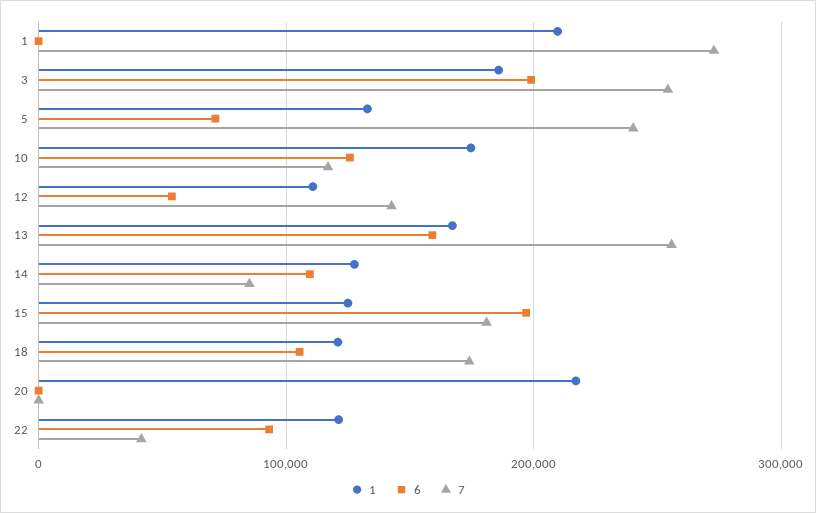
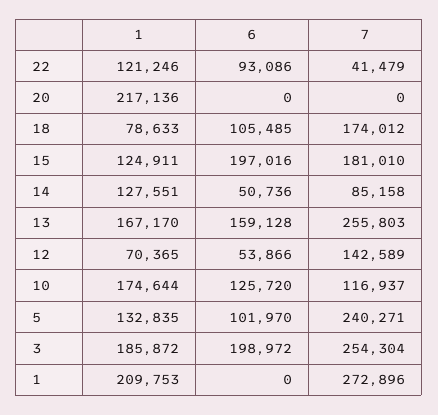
  {
    "1": {
      "1": 209753,
      "3": 185872,
      "5": 132835,
      "10": 174644,
-     "12": 110000,
+     "12": 70365,
      "13": 167170,
      "14": 127551,
      "15": 124911,
-     "18": 120000,
+     "18": 78633,
      "20": 217136,
      "22": 121246
    },
    "6": {
      "1": 0,
      "3": 198972,
-     "5": 70000,
+     "5": 101970,
      "10": 125720,
      "12": 53866,
      "13": 159128,
-     "14": 110000,
+     "14": 50736,
      "15": 197016,
      "18": 105485,
      "20": 0,
      "22": 93086
    },
    "7": {
      "1": 272896,
      "3": 254304,
      "5": 240271,
      "10": 116937,
      "12": 142589,
      "13": 255803,
      "14": 85158,
      "15": 181010,
      "18": 174012,
      "20": 0,
      "22": 41479
    }
  }

